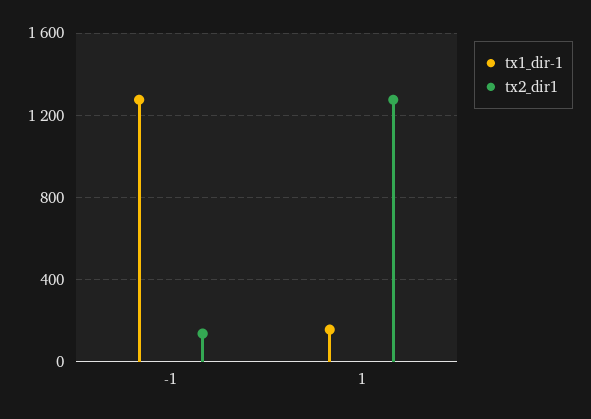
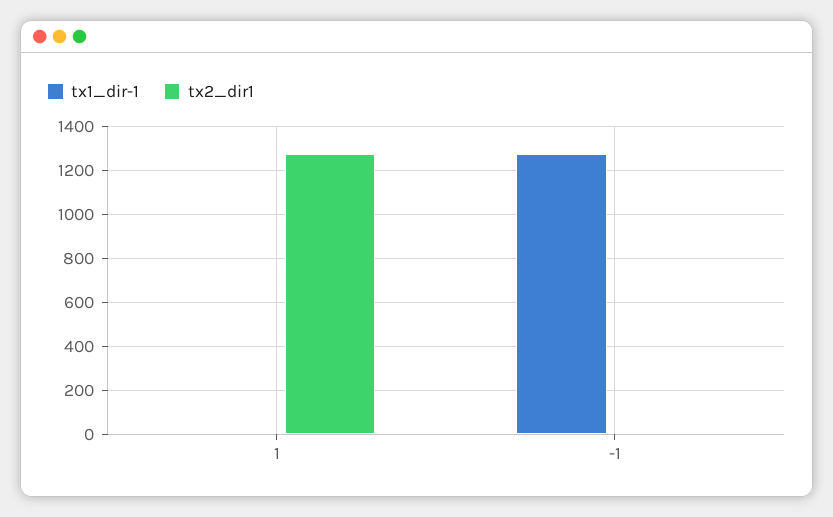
  {
    "tx1_dir-1": {
      "-1": 1300,
-     "1": 150
+     "1": 0
    },
    "tx2_dir1": {
-     "-1": 150,
+     "-1": 0,
      "1": 1300
    }
  }

